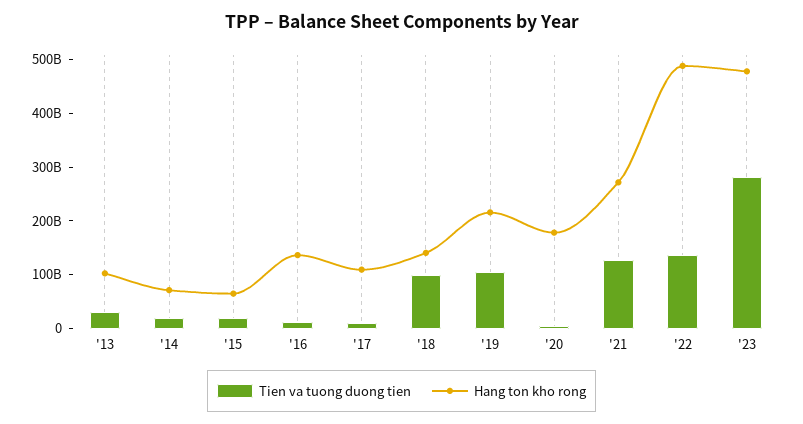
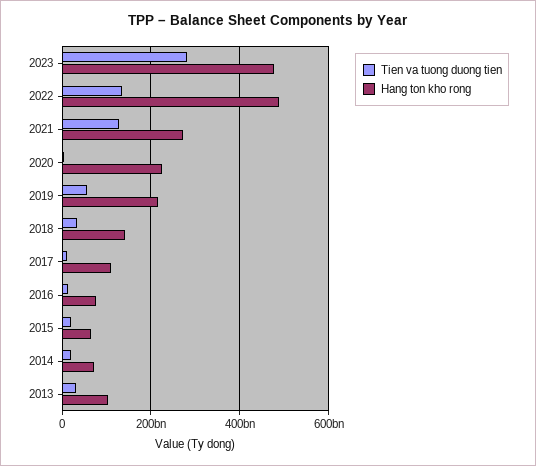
  {
    "Tien va tuong duong tien": {
      "'13": 40000000000,
      "'14": 20000000000,
      "'15": 20000000000,
      "'16": 20000000000,
      "'17": 20000000000,
-     "'18": 100000000000,
+     "'18": 40000000000,
-     "'19": 100000000000,
+     "'19": 60000000000,
      "'20": 0,
      "'21": 120000000000,
      "'22": 140000000000,
      "'23": 280000000000
    },
    "Hang ton kho rong": {
      "'13": 100000000000,
      "'14": 80000000000,
      "'15": 60000000000,
-     "'16": 140000000000,
+     "'16": 80000000000,
      "'17": 100000000000,
      "'18": 140000000000,
      "'19": 220000000000,
-     "'20": 180000000000,
+     "'20": 220000000000,
      "'21": 280000000000,
      "'22": 480000000000,
      "'23": 480000000000
    }
  }

